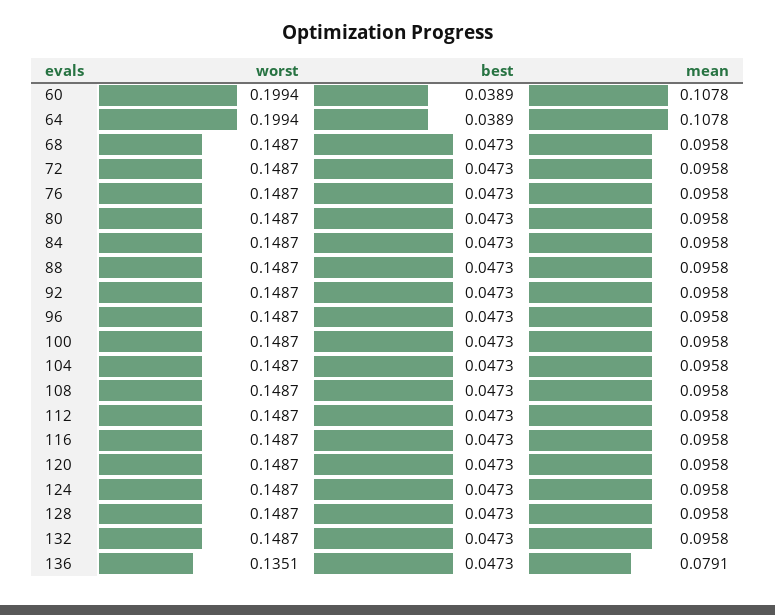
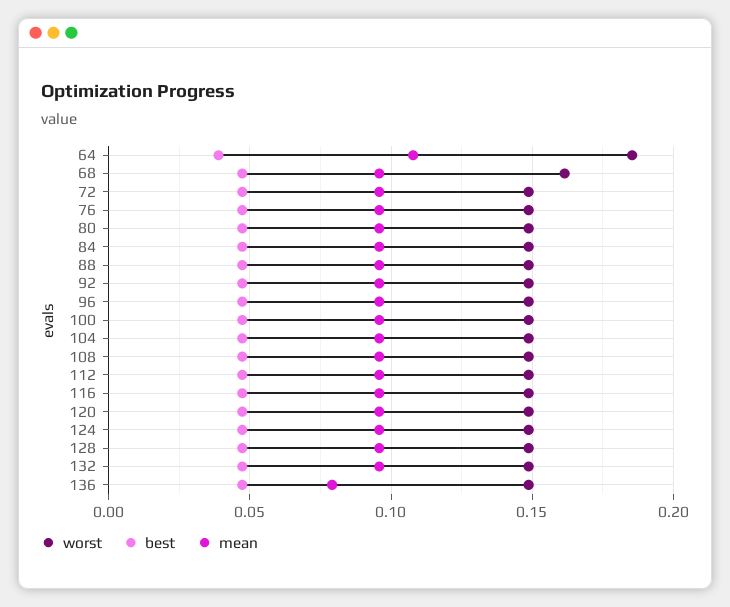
  {
    "worst": {
-     "60": 0.1994,
-     "64": 0.1994,
+     "64": 0.185,
-     "68": 0.1487,
+     "68": 0.16,
      "72": 0.1487,
      "76": 0.1487,
      "80": 0.1487,
      "84": 0.1487,
      "88": 0.1487,
      "92": 0.1487,
      "96": 0.1487,
      "100": 0.1487,
      "104": 0.1487,
      "108": 0.1487,
      "112": 0.1487,
      "116": 0.1487,
      "120": 0.1487,
      "124": 0.1487,
      "128": 0.1487,
      "132": 0.1487,
-     "136": 0.1351
+     "136": 0.15
    },
    "best": {
-     "60": 0.0389,
      "64": 0.0389,
      "68": 0.0473,
      "72": 0.0473,
      "76": 0.0473,
      "80": 0.0473,
      "84": 0.0473,
      "88": 0.0473,
      "92": 0.0473,
      "96": 0.0473,
      "100": 0.0473,
      "104": 0.0473,
      "108": 0.0473,
      "112": 0.0473,
      "116": 0.0473,
      "120": 0.0473,
      "124": 0.0473,
      "128": 0.0473,
      "132": 0.0473,
      "136": 0.0473
    },
    "mean": {
-     "60": 0.1078,
      "64": 0.1078,
      "68": 0.0958,
      "72": 0.0958,
      "76": 0.0958,
      "80": 0.0958,
      "84": 0.0958,
      "88": 0.0958,
      "92": 0.0958,
      "96": 0.0958,
      "100": 0.0958,
      "104": 0.0958,
      "108": 0.0958,
      "112": 0.0958,
      "116": 0.0958,
      "120": 0.0958,
      "124": 0.0958,
      "128": 0.0958,
      "132": 0.0958,
      "136": 0.0791
    }
  }

